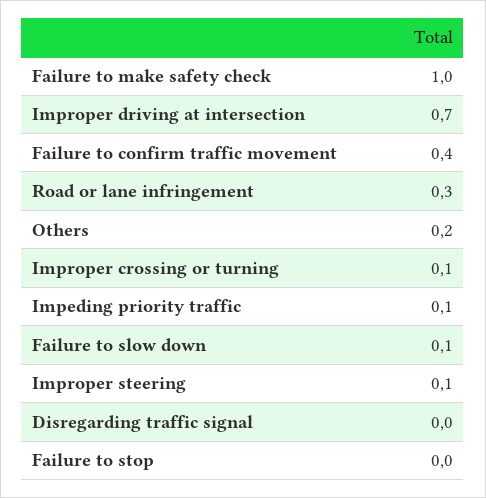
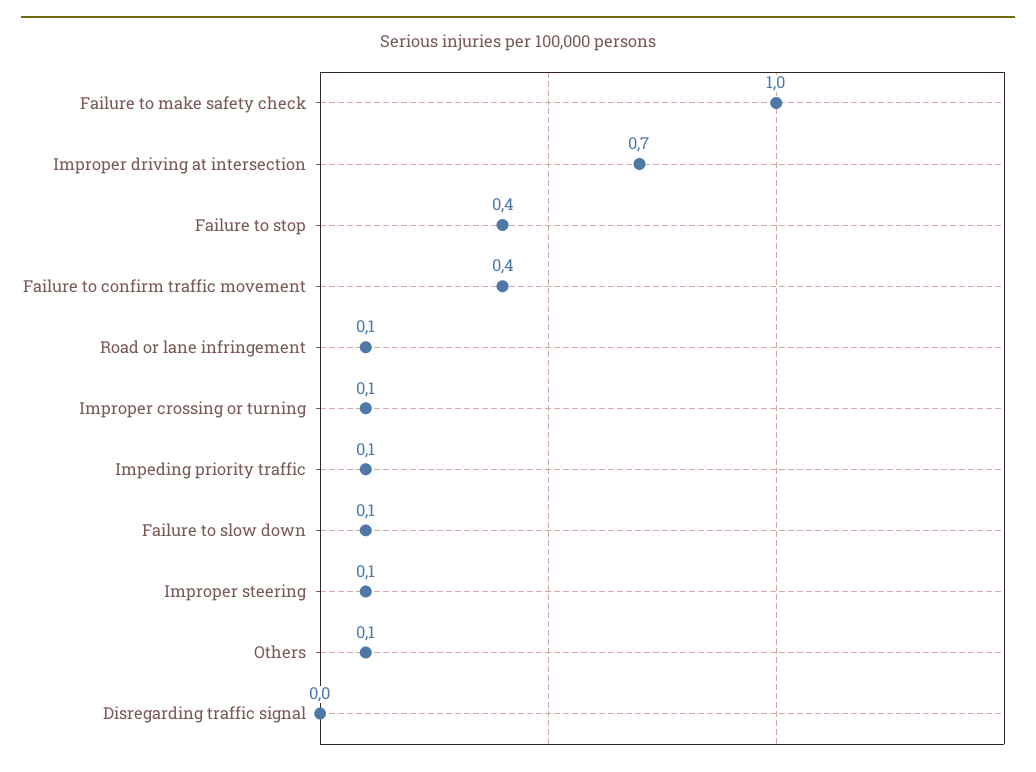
  {
    "Failure to make safety check": 1,
    "Improper driving at intersection": 0.7,
    "Failure to confirm traffic movement": 0.4,
-   "Road or lane infringement": 0.3,
+   "Road or lane infringement": 0.1,
-   "Others": 0.2,
+   "Others": 0.1,
    "Improper crossing or turning": 0.1,
    "Impeding priority traffic": 0.1,
    "Failure to slow down": 0.1,
    "Improper steering": 0.1,
    "Disregarding traffic signal": 0,
-   "Failure to stop": 0
+   "Failure to stop": 0.4
  }

